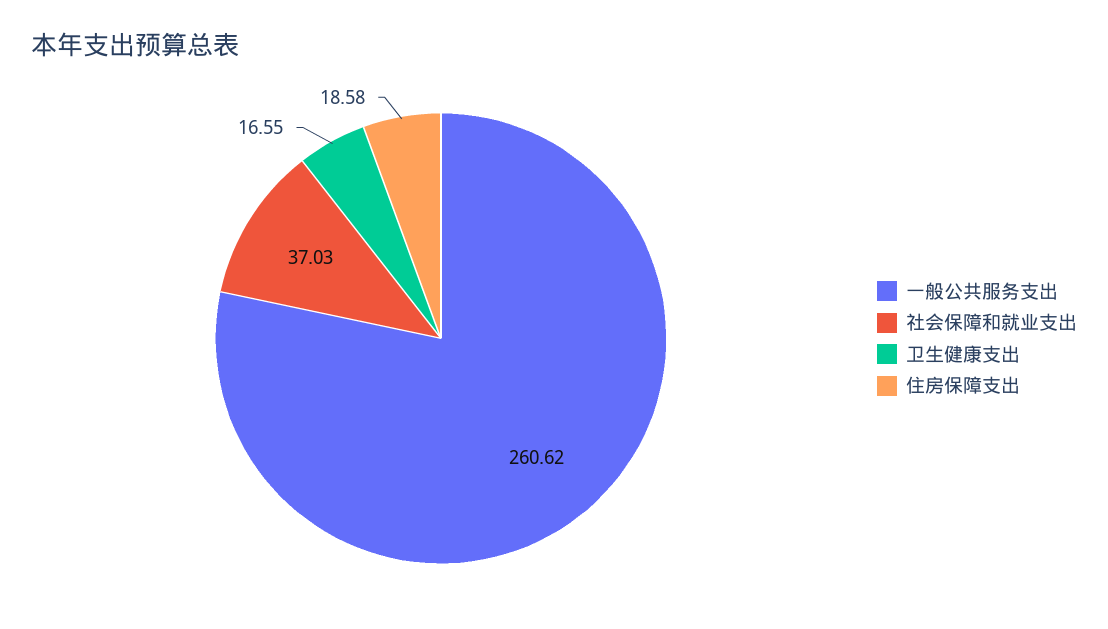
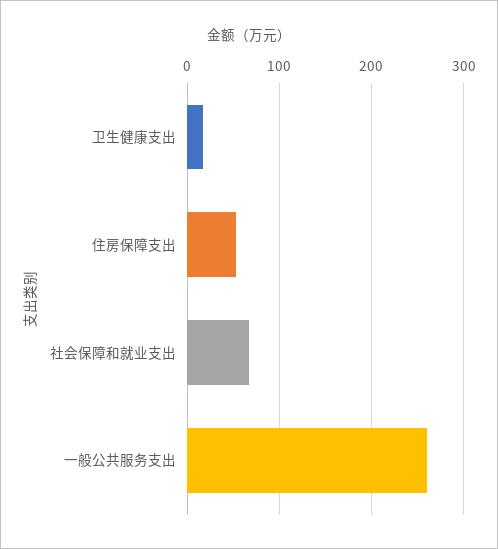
  {
    "一般公共服务支出": 260.62,
-   "社会保障和就业支出": 37.03,
+   "社会保障和就业支出": 70,
    "卫生健康支出": 16.55,
-   "住房保障支出": 18.58
+   "住房保障支出": 50
  }

